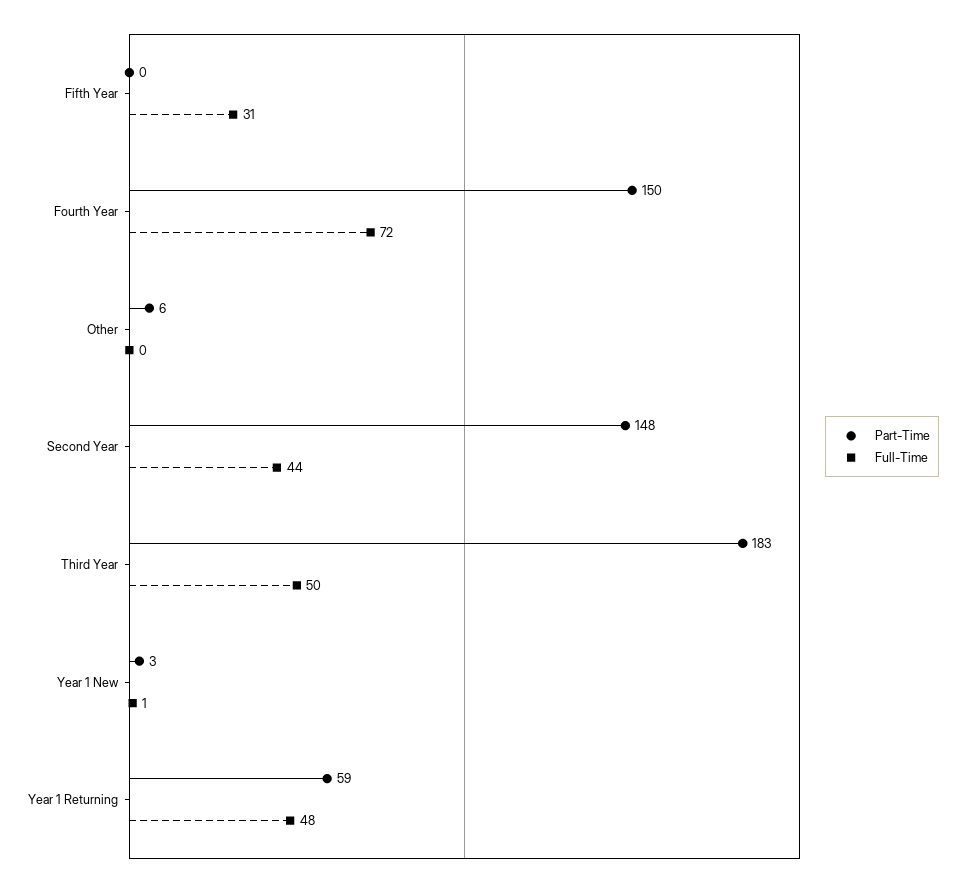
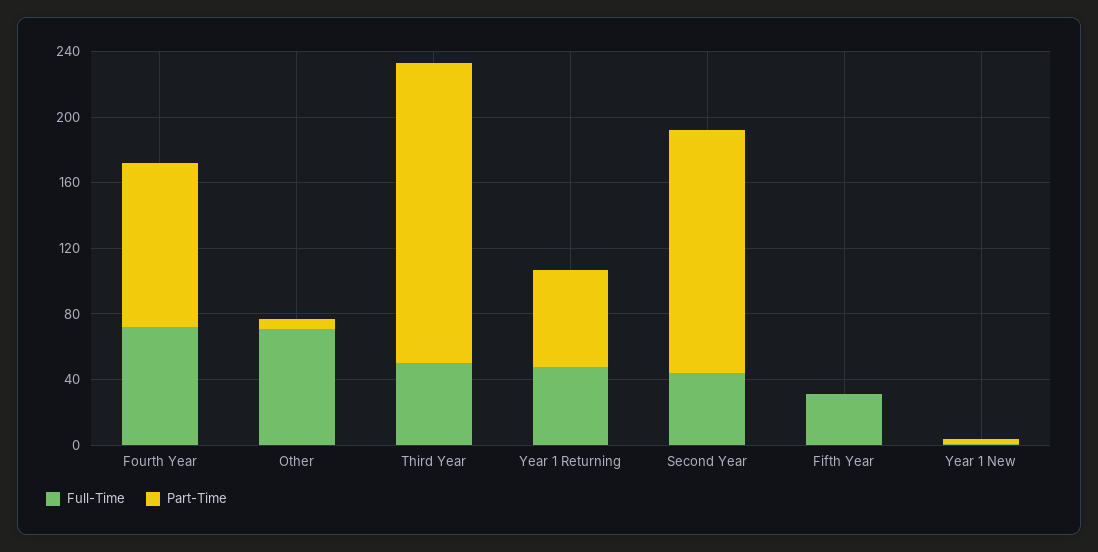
  {
    "Part-Time": {
      "Fifth Year": 0,
-     "Fourth Year": 150,
+     "Fourth Year": 100,
      "Other": 6,
      "Second Year": 148,
      "Third Year": 183,
      "Year 1 New": 3,
      "Year 1 Returning": 59
    },
    "Full-Time": {
      "Fifth Year": 31,
      "Fourth Year": 72,
-     "Other": 0,
+     "Other": 70,
      "Second Year": 44,
      "Third Year": 50,
      "Year 1 New": 1,
      "Year 1 Returning": 48
    }
  }

